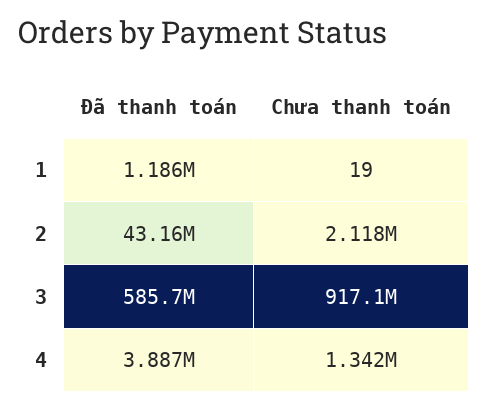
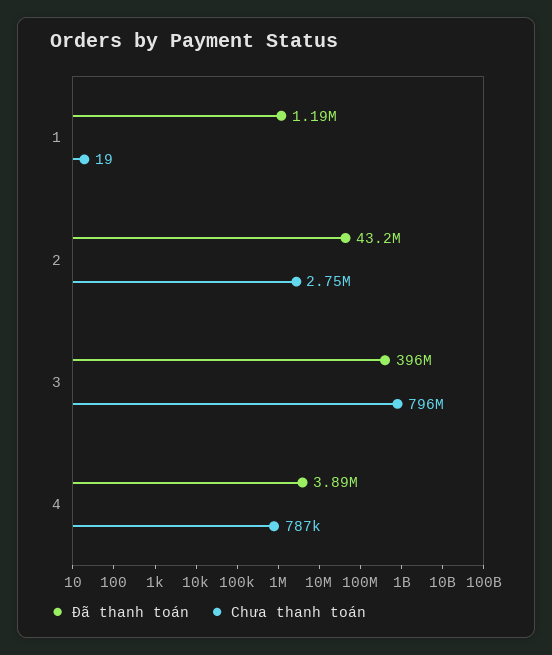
  {
    "Đã thanh toán": {
      "1": 1186000,
      "2": 43160000,
-     "3": 585700000,
+     "3": 396000000,
      "4": 3887000
    },
    "Chưa thanh toán": {
      "1": 19,
-     "2": 2118000,
+     "2": 2750000,
-     "3": 917100000,
+     "3": 796000000,
-     "4": 1342000
+     "4": 787000
    }
  }

